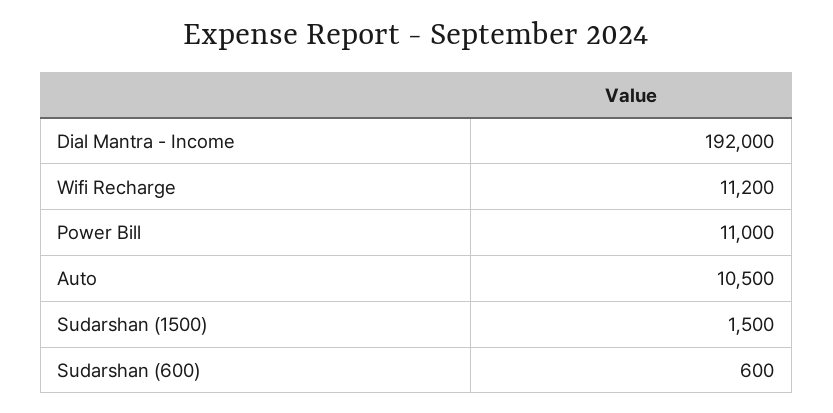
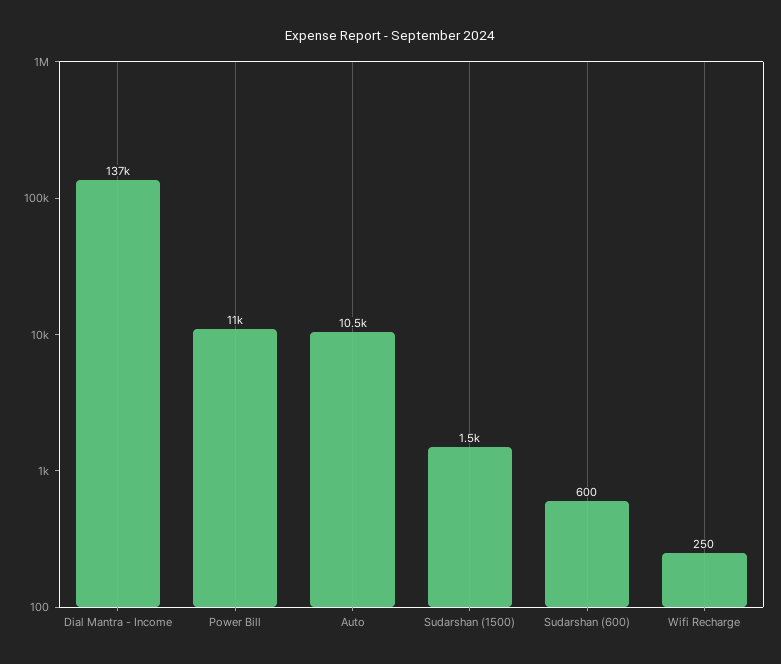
  {
-   "Dial Mantra - Income": 192000,
+   "Dial Mantra - Income": 137000,
-   "Wifi Recharge": 11200,
+   "Wifi Recharge": 250,
    "Power Bill": 11000,
    "Auto": 10500,
    "Sudarshan (1500)": 1500,
    "Sudarshan (600)": 600
  }

